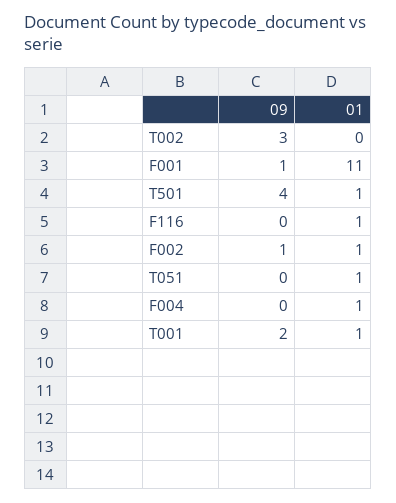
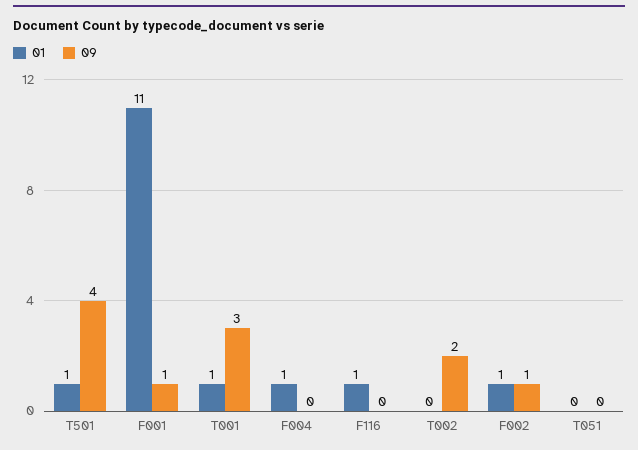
  {
    "09": {
-     "T002": 3,
+     "T002": 2,
      "F001": 1,
      "T501": 4,
      "F116": 0,
      "F002": 1,
      "T051": 0,
      "F004": 0,
-     "T001": 2
+     "T001": 3
    },
    "01": {
      "T002": 0,
      "F001": 11,
      "T501": 1,
      "F116": 1,
      "F002": 1,
-     "T051": 1,
+     "T051": 0,
      "F004": 1,
      "T001": 1
    }
  }

